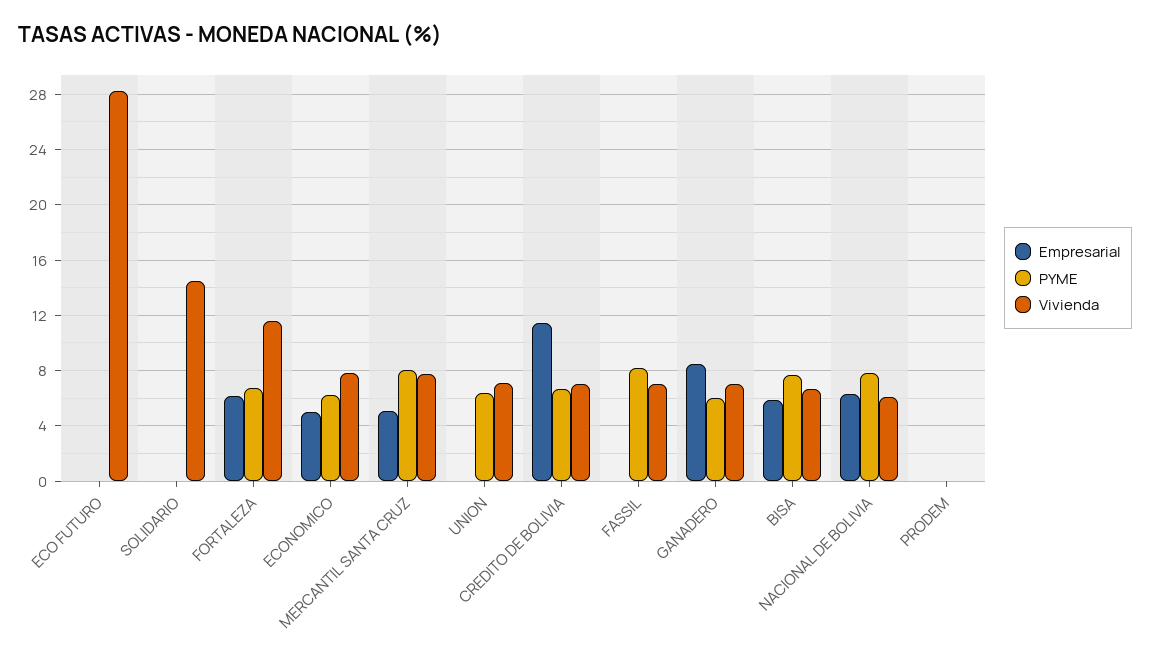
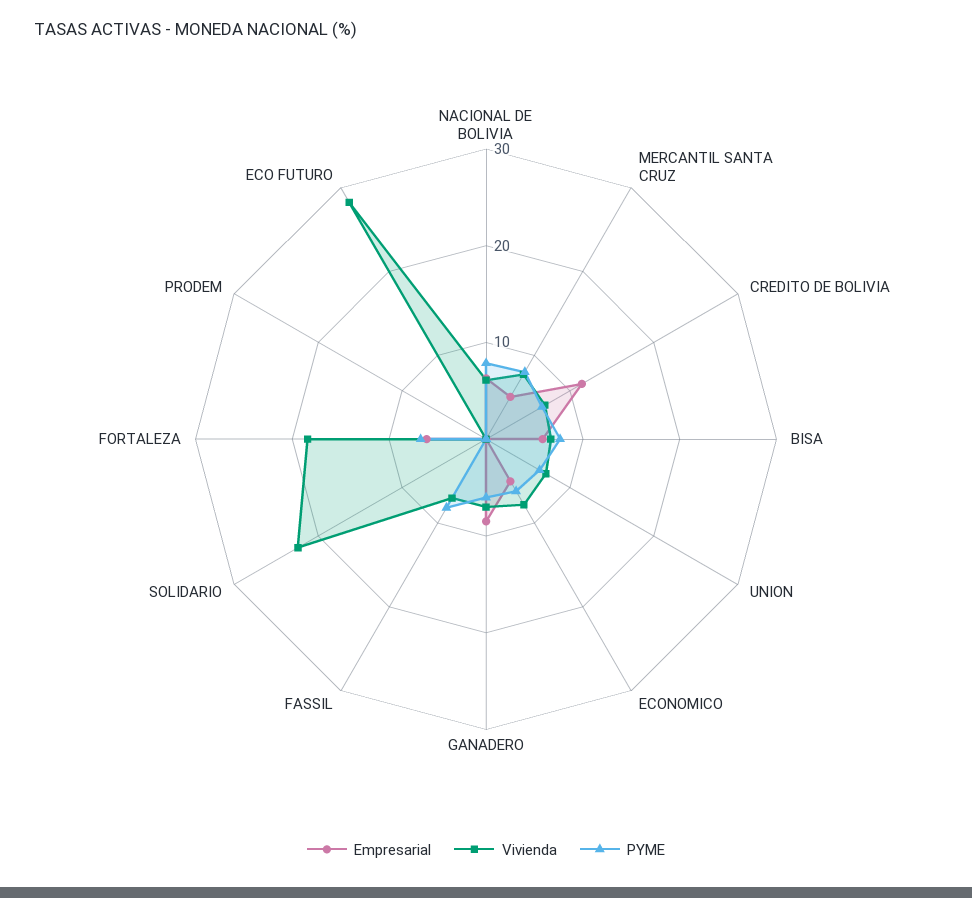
  {
    "Empresarial": {
      "ECO FUTURO": 0,
      "SOLIDARIO": 0,
      "FORTALEZA": 6,
      "ECONOMICO": 5,
      "MERCANTIL SANTA CRUZ": 5,
      "UNION": 0,
      "CREDITO DE BOLIVIA": 11.5,
      "FASSIL": 0,
      "GANADERO": 8.5,
      "BISA": 6,
      "NACIONAL DE BOLIVIA": 6.5,
      "PRODEM": 0
    },
    "PYME": {
      "ECO FUTURO": 0,
      "SOLIDARIO": 0,
      "FORTALEZA": 7,
      "ECONOMICO": 6,
      "MERCANTIL SANTA CRUZ": 8,
      "UNION": 6.5,
      "CREDITO DE BOLIVIA": 6.5,
      "FASSIL": 8,
      "GANADERO": 6,
      "BISA": 7.5,
      "NACIONAL DE BOLIVIA": 8,
      "PRODEM": 0
    },
    "Vivienda": {
      "ECO FUTURO": 28.5,
-     "SOLIDARIO": 14.5,
+     "SOLIDARIO": 22,
-     "FORTALEZA": 11.5,
+     "FORTALEZA": 18,
      "ECONOMICO": 8,
      "MERCANTIL SANTA CRUZ": 7.5,
      "UNION": 7,
      "CREDITO DE BOLIVIA": 7,
      "FASSIL": 7,
      "GANADERO": 7,
      "BISA": 6.5,
      "NACIONAL DE BOLIVIA": 6,
      "PRODEM": 0
    }
  }

